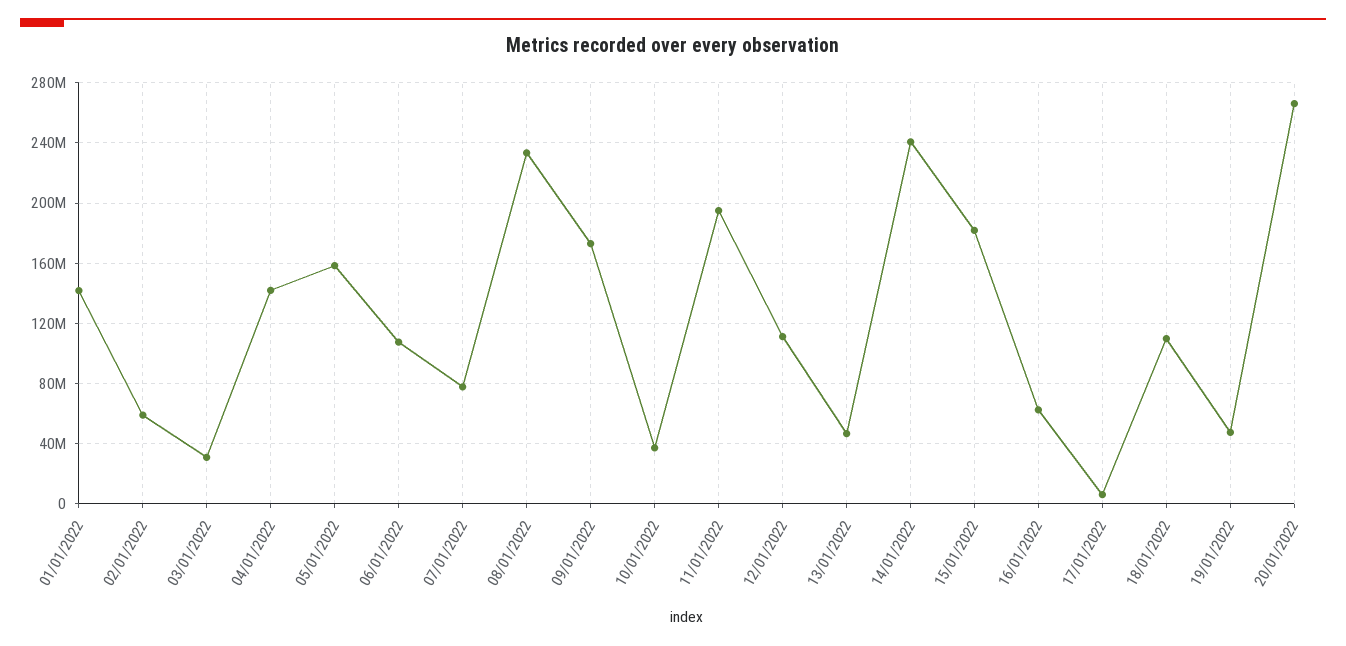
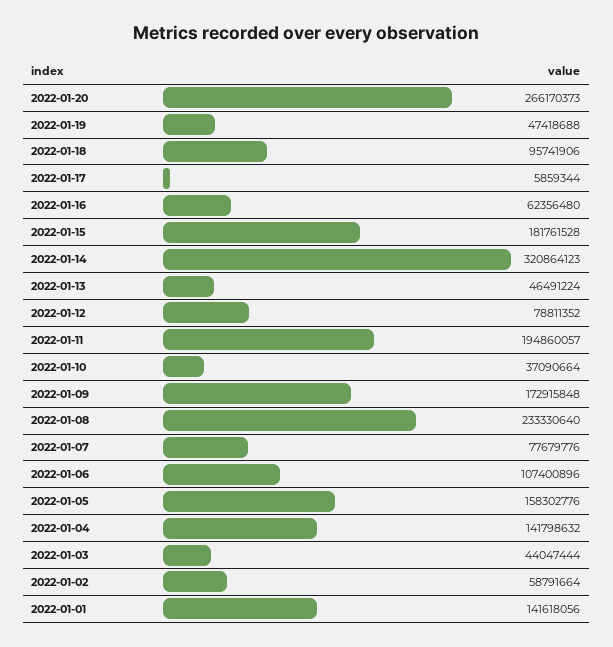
  {
    "01/01/2022": 141618056,
    "02/01/2022": 58791664,
-   "03/01/2022": 30000000,
+   "03/01/2022": 44047444,
    "04/01/2022": 141798632,
    "05/01/2022": 158302776,
    "06/01/2022": 107400896,
    "07/01/2022": 77679776,
    "08/01/2022": 233330640,
    "09/01/2022": 172915848,
    "10/01/2022": 37090664,
    "11/01/2022": 194860057,
-   "12/01/2022": 110000000,
+   "12/01/2022": 78811352,
    "13/01/2022": 46491224,
-   "14/01/2022": 240000000,
+   "14/01/2022": 320864123,
    "15/01/2022": 181761528,
    "16/01/2022": 62356480,
    "17/01/2022": 5859344,
-   "18/01/2022": 110000000,
+   "18/01/2022": 95741906,
    "19/01/2022": 47418688,
    "20/01/2022": 266170373
  }

